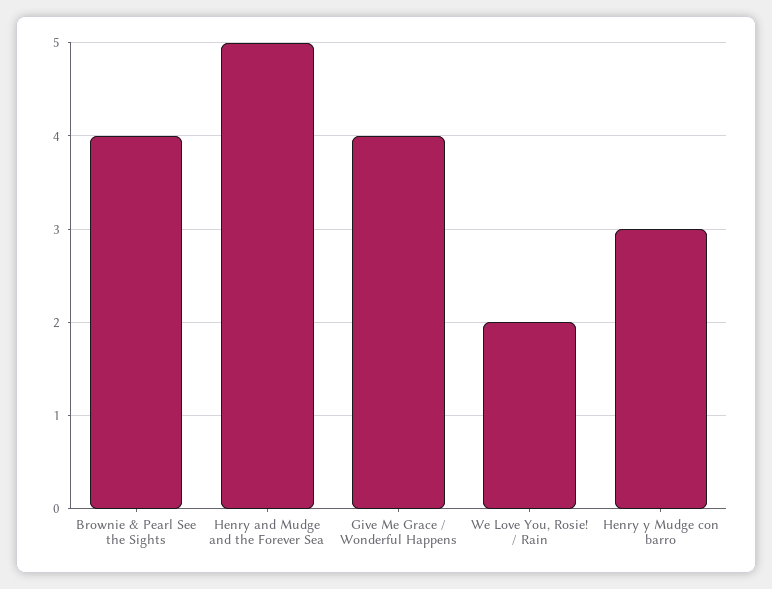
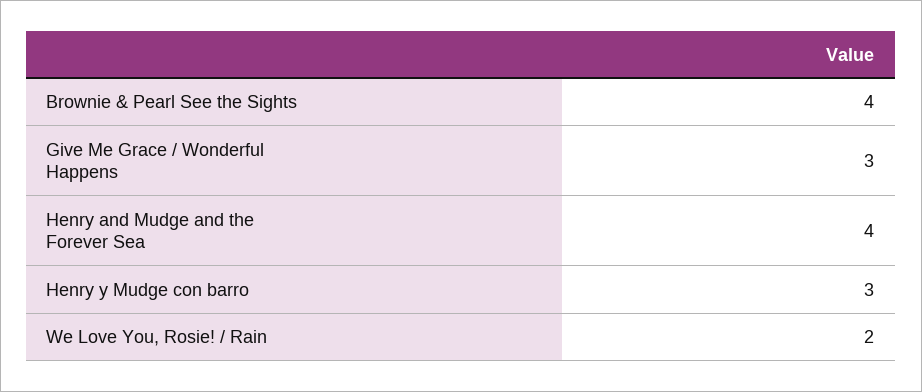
  {
    "Brownie & Pearl See the Sights": 4,
-   "Henry and Mudge and the Forever Sea": 5,
+   "Henry and Mudge and the Forever Sea": 4,
-   "Give Me Grace / Wonderful Happens": 4,
+   "Give Me Grace / Wonderful Happens": 3,
    "We Love You, Rosie! / Rain": 2,
    "Henry y Mudge con barro": 3
  }

